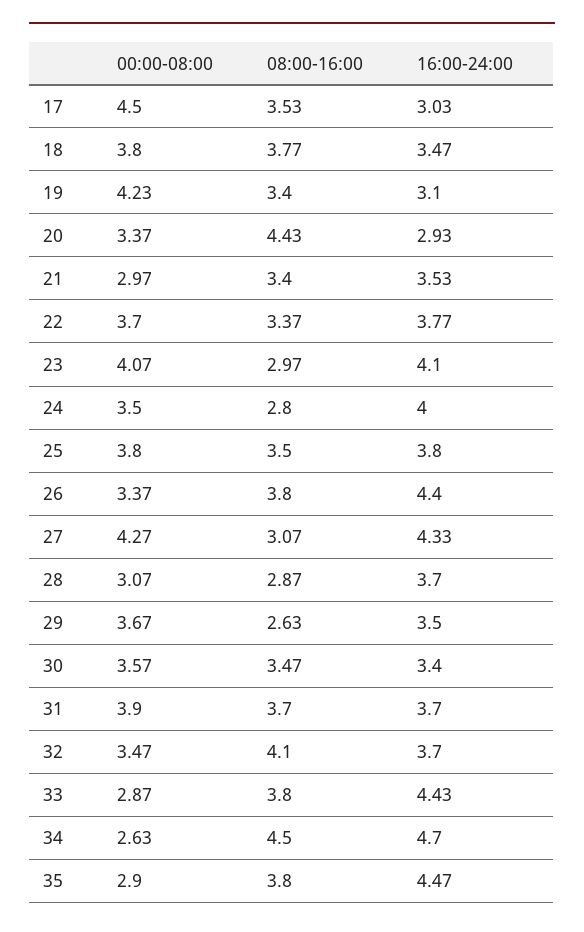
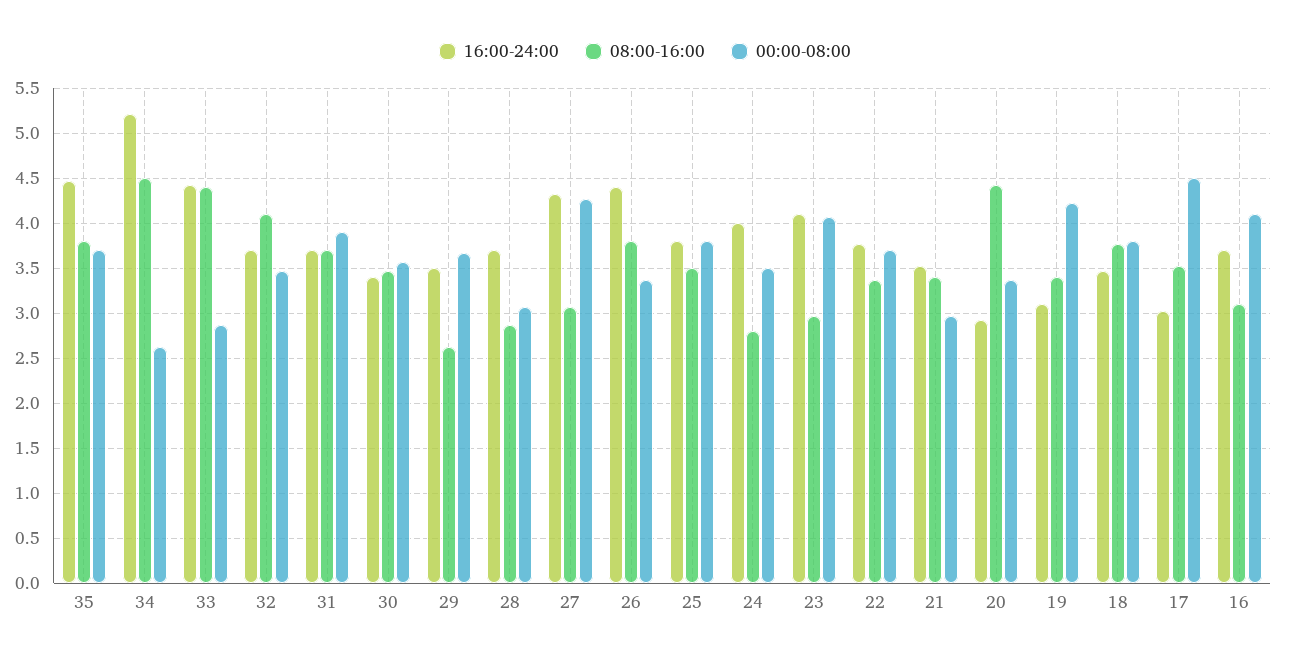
  {
    "00:00-08:00": {
      "17": 4.5,
      "18": 3.8,
      "19": 4.23,
      "20": 3.37,
      "21": 2.97,
      "22": 3.7,
      "23": 4.07,
      "24": 3.5,
      "25": 3.8,
      "26": 3.37,
      "27": 4.27,
      "28": 3.07,
      "29": 3.67,
      "30": 3.57,
      "31": 3.9,
      "32": 3.47,
      "33": 2.87,
      "34": 2.63,
-     "35": 2.9
+     "35": 3.7,
+     "16": 4.1
    },
    "08:00-16:00": {
      "17": 3.53,
      "18": 3.77,
      "19": 3.4,
      "20": 4.43,
      "21": 3.4,
      "22": 3.37,
      "23": 2.97,
      "24": 2.8,
      "25": 3.5,
      "26": 3.8,
      "27": 3.07,
      "28": 2.87,
      "29": 2.63,
      "30": 3.47,
      "31": 3.7,
      "32": 4.1,
-     "33": 3.8,
+     "33": 4.4,
      "34": 4.5,
-     "35": 3.8
+     "35": 3.8,
+     "16": 3.1
    },
    "16:00-24:00": {
      "17": 3.03,
      "18": 3.47,
      "19": 3.1,
      "20": 2.93,
      "21": 3.53,
      "22": 3.77,
      "23": 4.1,
      "24": 4,
      "25": 3.8,
      "26": 4.4,
      "27": 4.33,
      "28": 3.7,
      "29": 3.5,
      "30": 3.4,
      "31": 3.7,
      "32": 3.7,
      "33": 4.43,
-     "34": 4.7,
+     "34": 5.2,
-     "35": 4.47
+     "35": 4.47,
+     "16": 3.7
    }
  }

